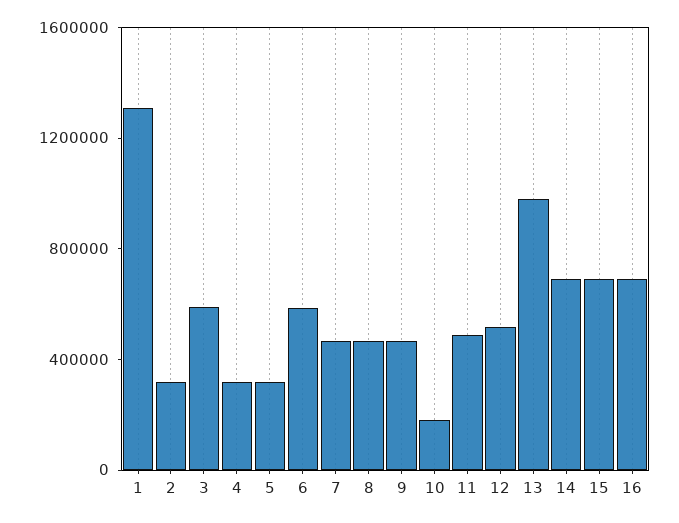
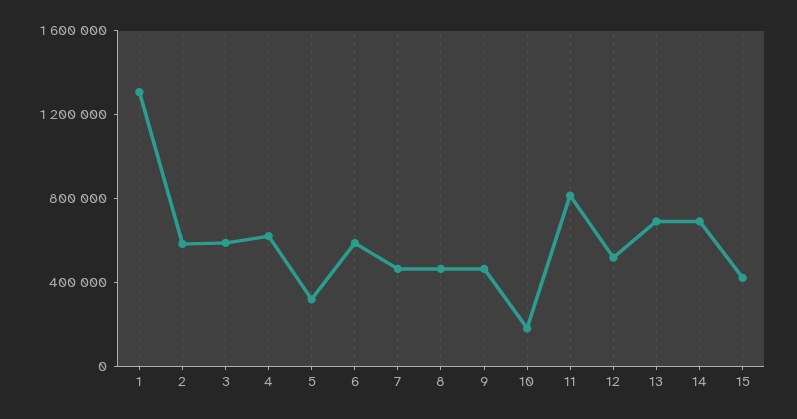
  {
    "1": 1300000,
-   "2": 300000,
+   "2": 600000,
    "3": 600000,
-   "4": 300000,
+   "4": 600000,
    "5": 300000,
    "6": 600000,
    "7": 500000,
    "8": 500000,
    "9": 500000,
    "10": 200000,
-   "11": 500000,
+   "11": 800000,
    "12": 500000,
-   "13": 1000000,
+   "13": 700000,
    "14": 700000,
-   "15": 700000,
+   "15": 400000
-   "16": 700000
  }

